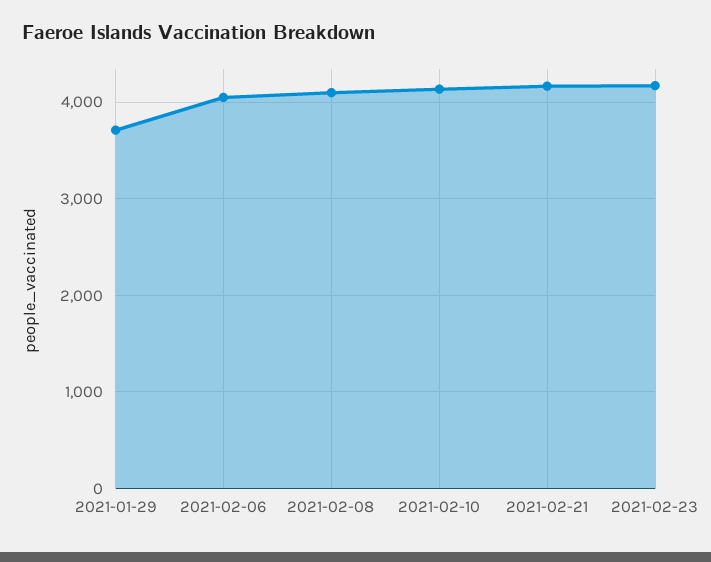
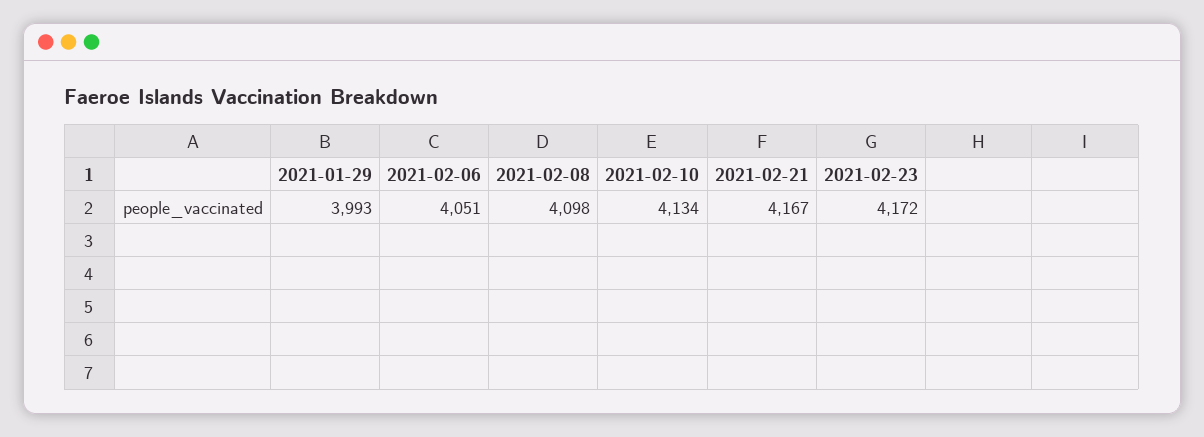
  {
-   "2021-01-29": 3700,
+   "2021-01-29": 3993,
    "2021-02-06": 4051,
    "2021-02-08": 4098,
    "2021-02-10": 4134,
    "2021-02-21": 4167,
    "2021-02-23": 4172
  }

